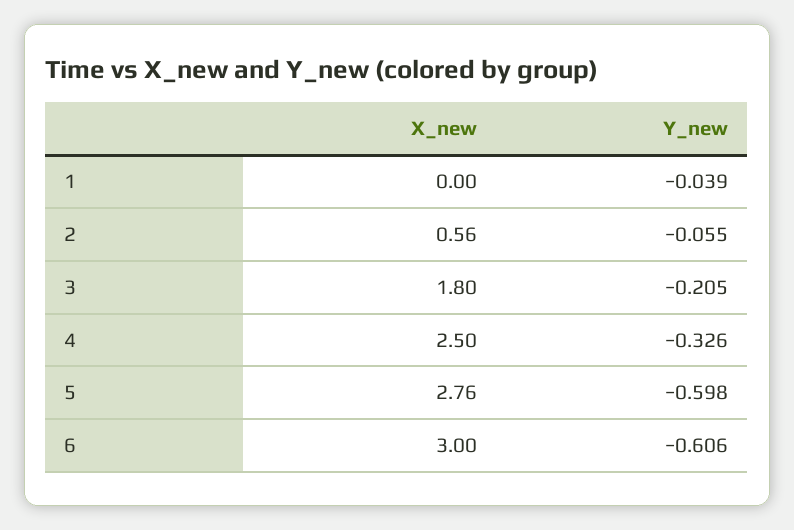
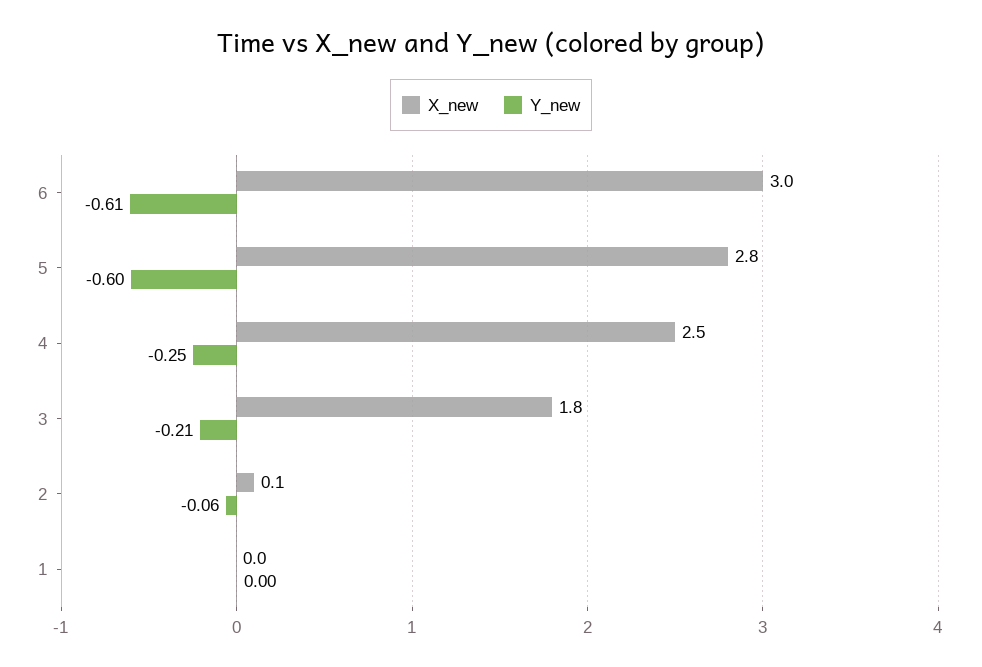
  {
    "X_new": {
      "1": 0,
-     "2": 0.56,
+     "2": 0.1,
      "3": 1.8,
      "4": 2.5,
      "5": 2.76,
      "6": 3
    },
    "Y_new": {
-     "1": -0.039,
+     "1": 0,
      "2": -0.055,
      "3": -0.205,
-     "4": -0.326,
+     "4": -0.25,
      "5": -0.598,
      "6": -0.606
    }
  }

